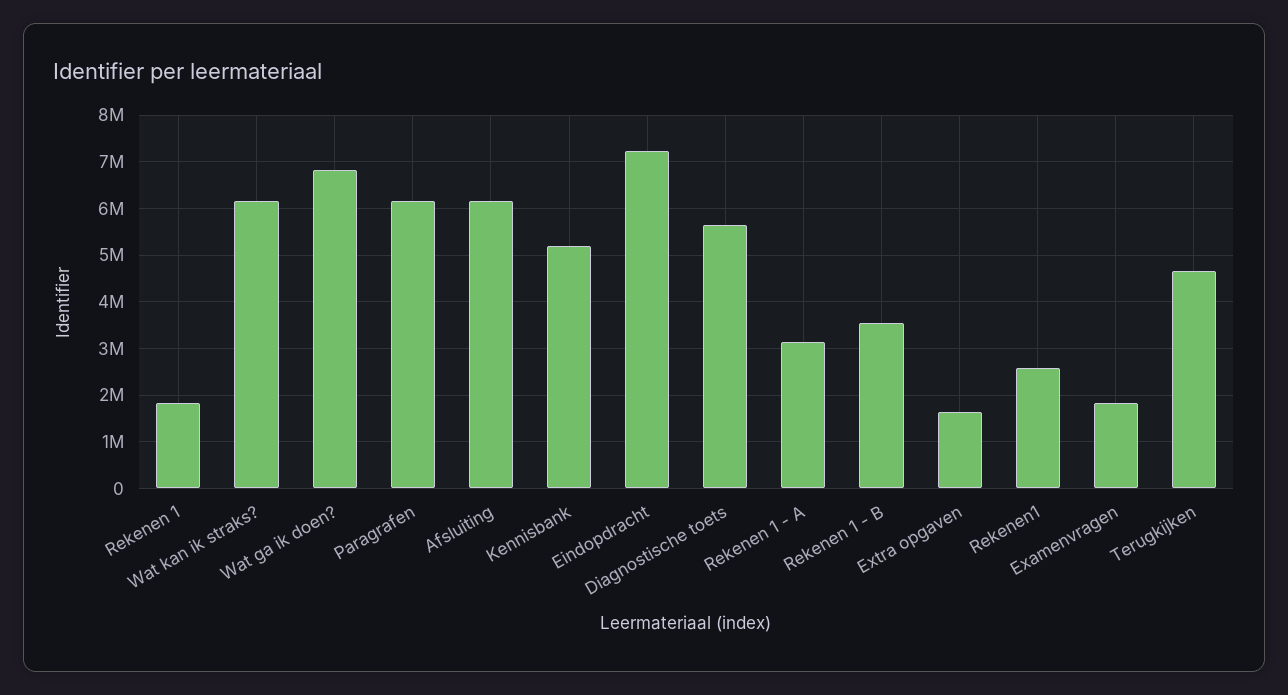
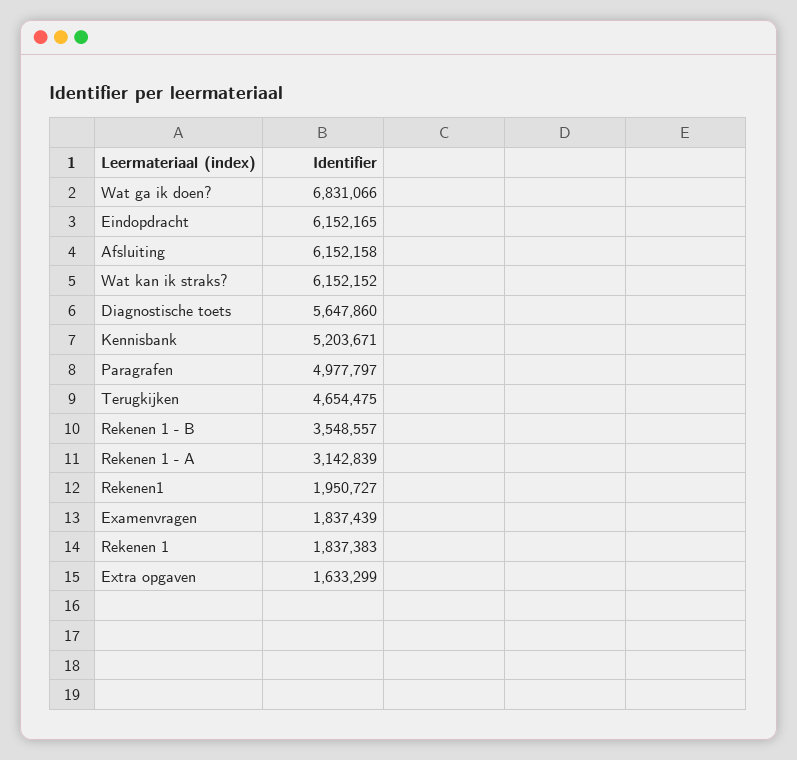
  {
    "Rekenen 1": 1837383,
    "Wat kan ik straks?": 6152152,
    "Wat ga ik doen?": 6831066,
-   "Paragrafen": 6200000,
+   "Paragrafen": 4977797,
    "Afsluiting": 6152158,
    "Kennisbank": 5203671,
-   "Eindopdracht": 7200000,
+   "Eindopdracht": 6152165,
    "Diagnostische toets": 5647860,
    "Rekenen 1 - A": 3142839,
    "Rekenen 1 - B": 3548557,
    "Extra opgaven": 1633299,
-   "Rekenen1": 2600000,
+   "Rekenen1": 1950727,
    "Examenvragen": 1837439,
    "Terugkijken": 4654475
  }

